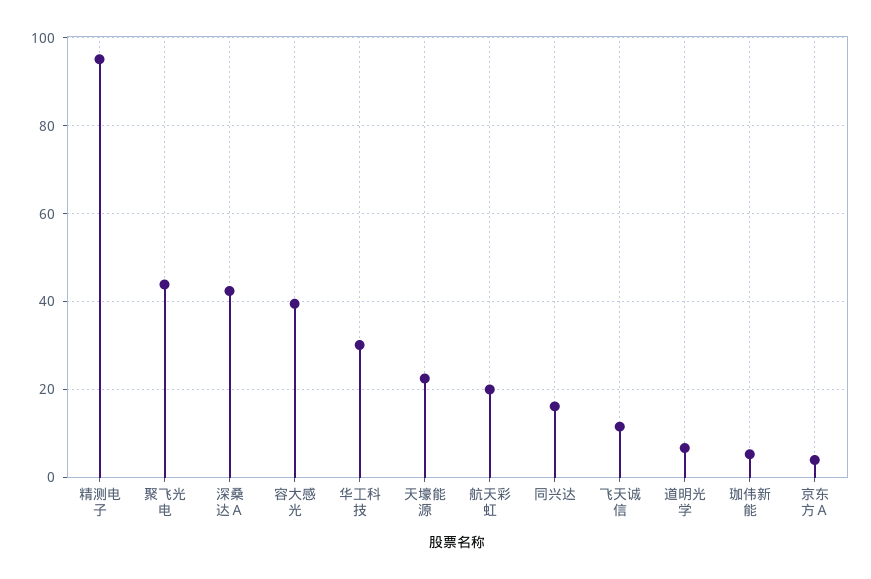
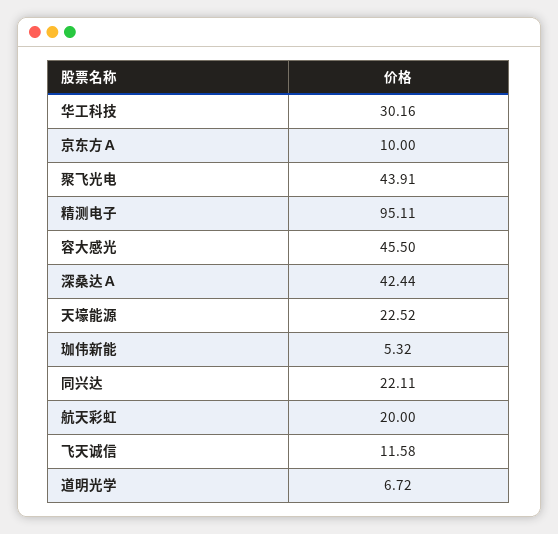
  {
    "精测电子": 95.11,
    "聚飞光电": 43.91,
    "深桑达Ａ": 42.44,
-   "容大感光": 40,
+   "容大感光": 45.5,
    "华工科技": 30.16,
    "天壕能源": 22.52,
    "航天彩虹": 20,
-   "同兴达": 16,
+   "同兴达": 22.11,
    "飞天诚信": 11.58,
    "道明光学": 6.72,
    "珈伟新能": 5.32,
-   "京东方Ａ": 4
+   "京东方Ａ": 10
  }

